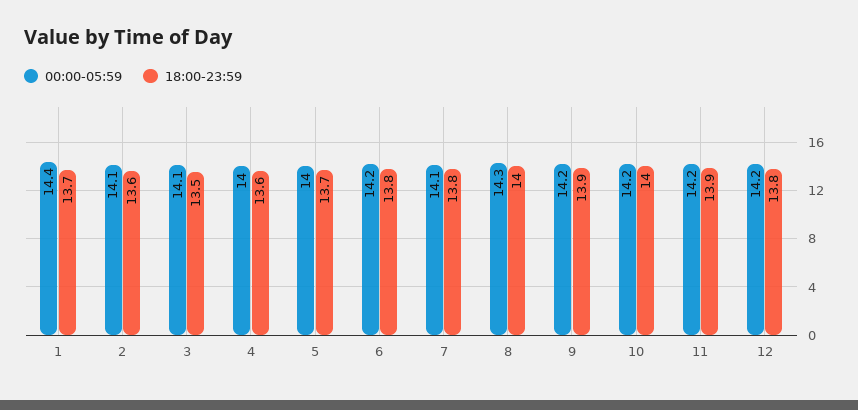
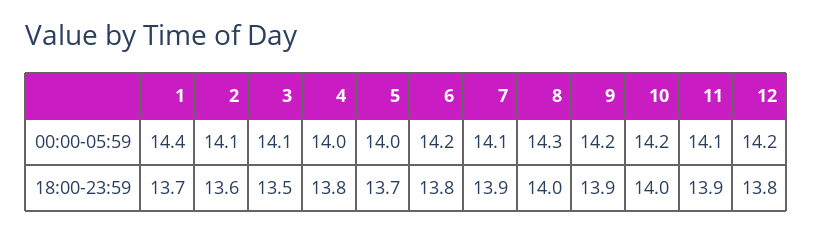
  {
    "00:00-05:59": {
      "1": 14.4,
      "2": 14.1,
      "3": 14.1,
      "4": 14,
      "5": 14,
      "6": 14.2,
      "7": 14.1,
      "8": 14.3,
      "9": 14.2,
      "10": 14.2,
-     "11": 14.2,
+     "11": 14.1,
      "12": 14.2
    },
    "18:00-23:59": {
      "1": 13.7,
      "2": 13.6,
      "3": 13.5,
-     "4": 13.6,
+     "4": 13.8,
      "5": 13.7,
      "6": 13.8,
-     "7": 13.8,
+     "7": 13.9,
      "8": 14,
      "9": 13.9,
      "10": 14,
      "11": 13.9,
      "12": 13.8
    }
  }

